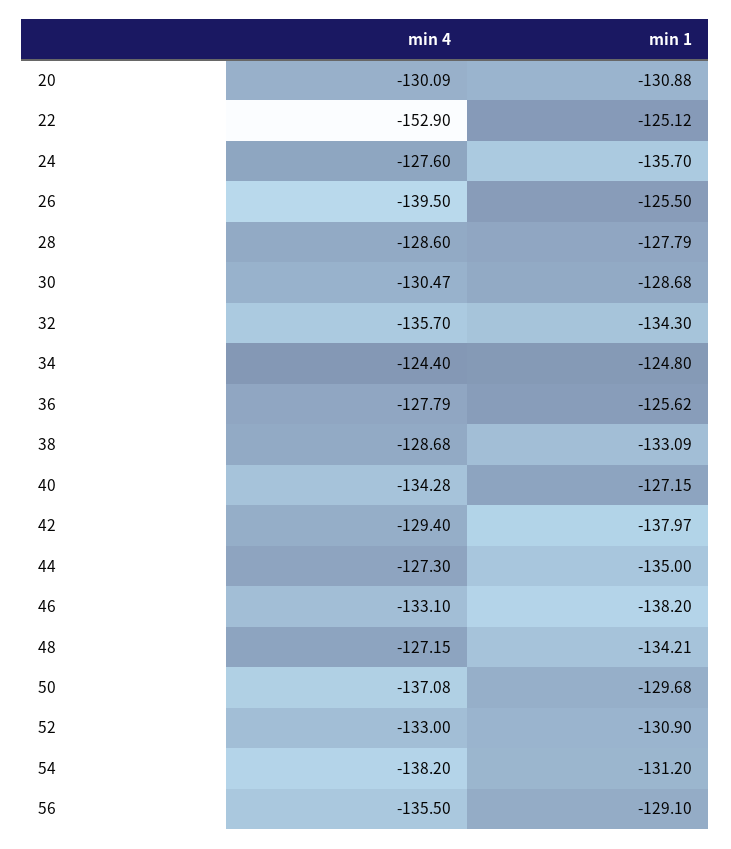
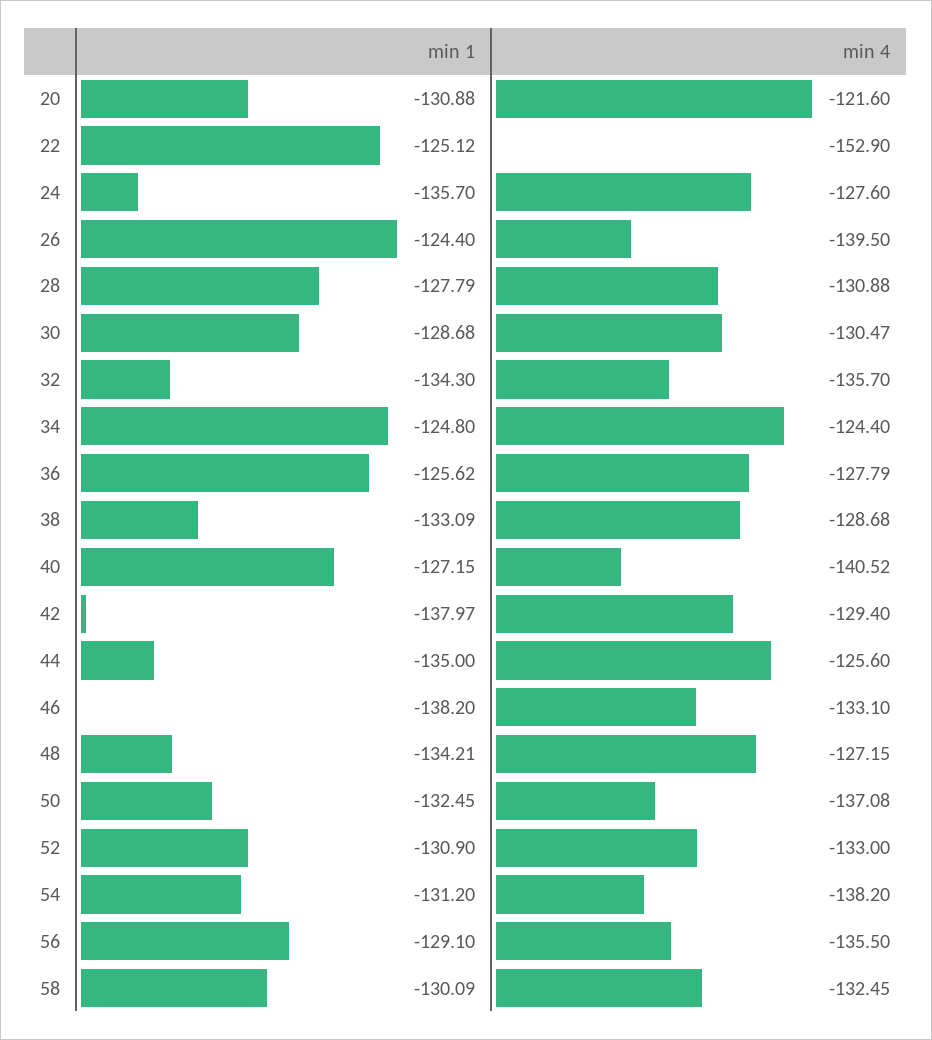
  {
    "min 4": {
-     "20": -130.09,
+     "20": -121.6,
      "22": -152.9,
      "24": -127.6,
      "26": -139.5,
-     "28": -128.6,
+     "28": -130.88,
      "30": -130.47,
      "32": -135.7,
      "34": -124.4,
      "36": -127.79,
      "38": -128.68,
-     "40": -134.28,
+     "40": -140.52,
      "42": -129.4,
-     "44": -127.3,
+     "44": -125.6,
      "46": -133.1,
      "48": -127.15,
      "50": -137.08,
      "52": -133,
      "54": -138.2,
-     "56": -135.5
+     "56": -135.5,
+     "58": -132.45
    },
    "min 1": {
      "20": -130.88,
      "22": -125.12,
      "24": -135.7,
-     "26": -125.5,
+     "26": -124.4,
      "28": -127.79,
      "30": -128.68,
      "32": -134.3,
      "34": -124.8,
      "36": -125.62,
      "38": -133.09,
      "40": -127.15,
      "42": -137.97,
      "44": -135,
      "46": -138.2,
      "48": -134.21,
-     "50": -129.68,
+     "50": -132.45,
      "52": -130.9,
      "54": -131.2,
-     "56": -129.1
+     "56": -129.1,
+     "58": -130.09
    }
  }

